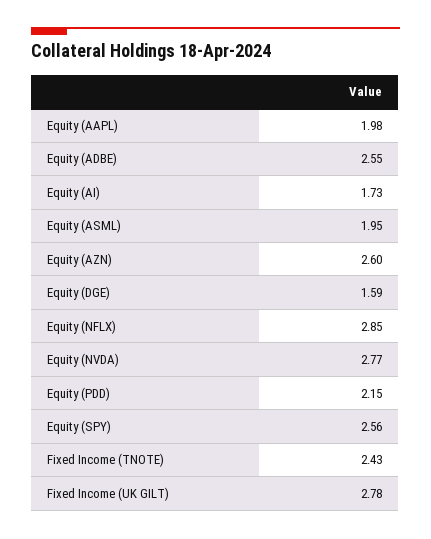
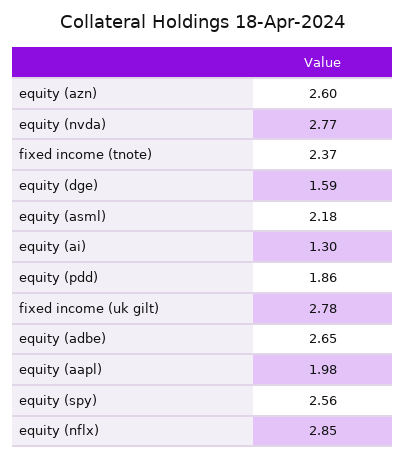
  {
    "Equity (AAPL)": 1.98,
-   "Equity (ADBE)": 2.55,
+   "Equity (ADBE)": 2.65,
-   "Equity (AI)": 1.73,
+   "Equity (AI)": 1.3,
-   "Equity (ASML)": 1.95,
+   "Equity (ASML)": 2.18,
    "Equity (AZN)": 2.6,
    "Equity (DGE)": 1.59,
    "Equity (NFLX)": 2.85,
    "Equity (NVDA)": 2.77,
-   "Equity (PDD)": 2.15,
+   "Equity (PDD)": 1.86,
    "Equity (SPY)": 2.56,
-   "Fixed Income (TNOTE)": 2.43,
+   "Fixed Income (TNOTE)": 2.37,
    "Fixed Income (UK GILT)": 2.78
  }

